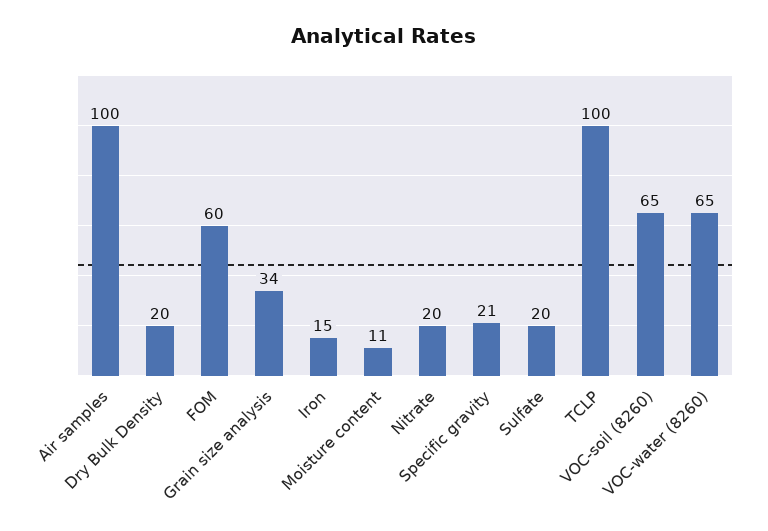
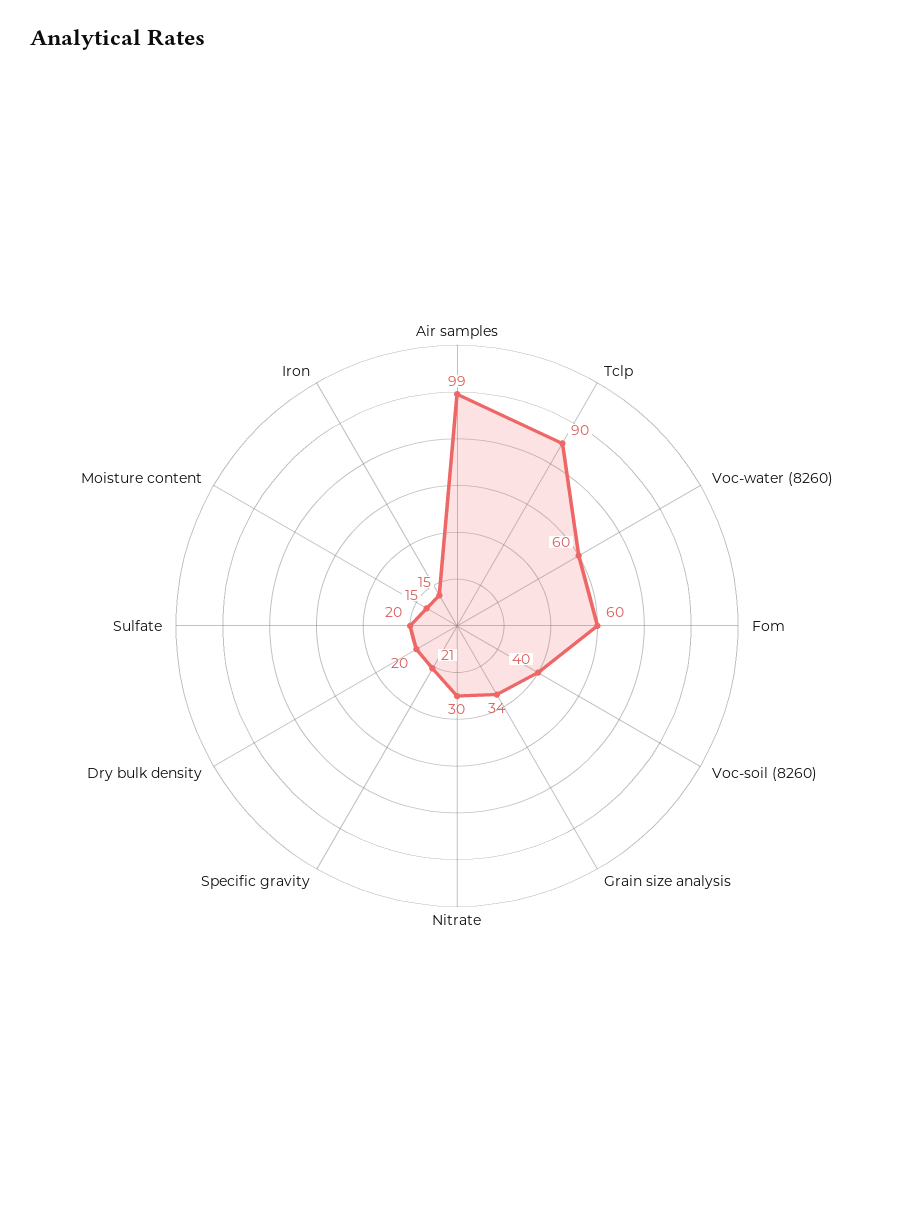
  {
-   "Air samples": 100,
+   "Air samples": 99,
    "Dry Bulk Density": 20,
    "FOM": 60,
    "Grain size analysis": 34,
    "Iron": 15,
-   "Moisture content": 11,
+   "Moisture content": 15,
-   "Nitrate": 20,
+   "Nitrate": 30,
    "Specific gravity": 21,
    "Sulfate": 20,
-   "TCLP": 100,
+   "TCLP": 90,
-   "VOC-soil (8260)": 65,
+   "VOC-soil (8260)": 40,
-   "VOC-water (8260)": 65
+   "VOC-water (8260)": 60
  }

